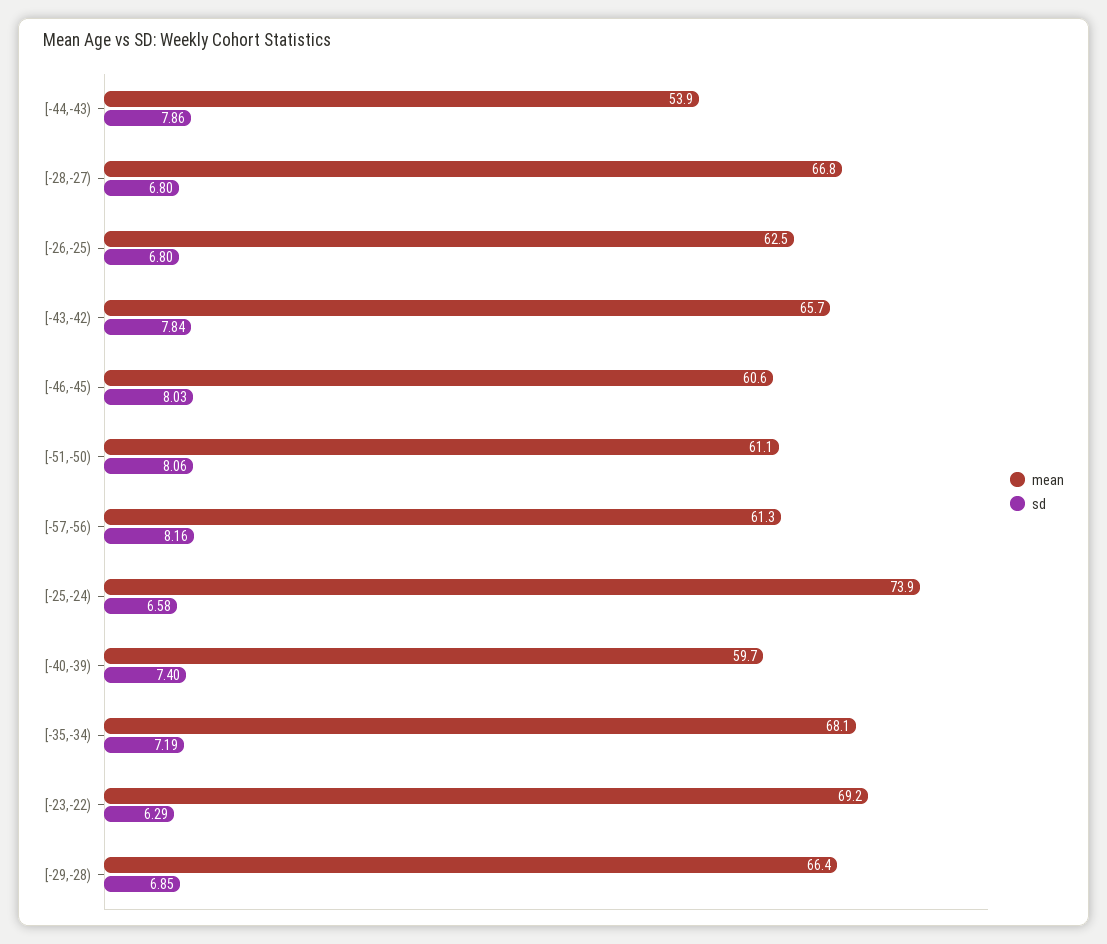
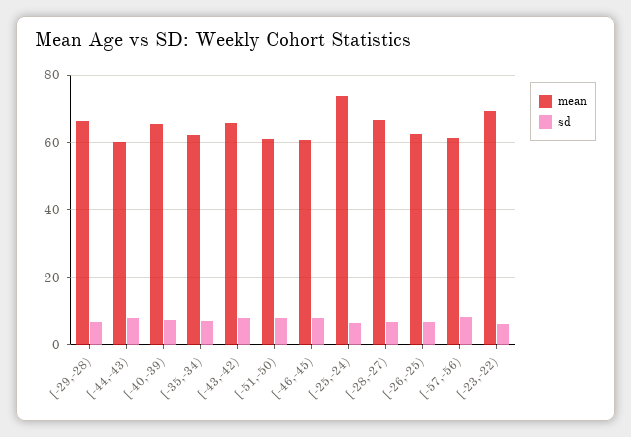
  {
    "mean": {
-     "[-44,-43)": 53.9,
+     "[-44,-43)": 60,
      "[-28,-27)": 66.8,
      "[-26,-25)": 62.5,
      "[-43,-42)": 65.7,
      "[-46,-45)": 60.6,
      "[-51,-50)": 61.1,
      "[-57,-56)": 61.3,
      "[-25,-24)": 73.9,
-     "[-40,-39)": 59.7,
+     "[-40,-39)": 66,
-     "[-35,-34)": 68.1,
+     "[-35,-34)": 62,
      "[-23,-22)": 69.2,
      "[-29,-28)": 66.4
    },
    "sd": {
      "[-44,-43)": 7.86,
      "[-28,-27)": 6.8,
      "[-26,-25)": 6.8,
      "[-43,-42)": 7.84,
      "[-46,-45)": 8.03,
      "[-51,-50)": 8.06,
      "[-57,-56)": 8.16,
      "[-25,-24)": 6.58,
      "[-40,-39)": 7.4,
      "[-35,-34)": 7.19,
      "[-23,-22)": 6.29,
      "[-29,-28)": 6.85
    }
  }

